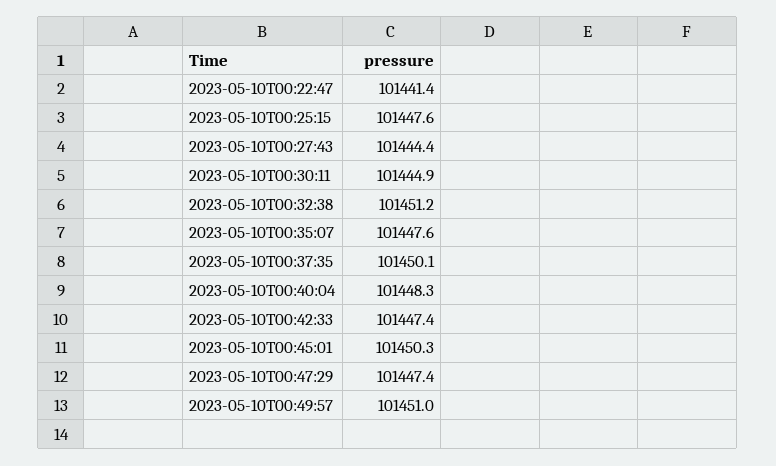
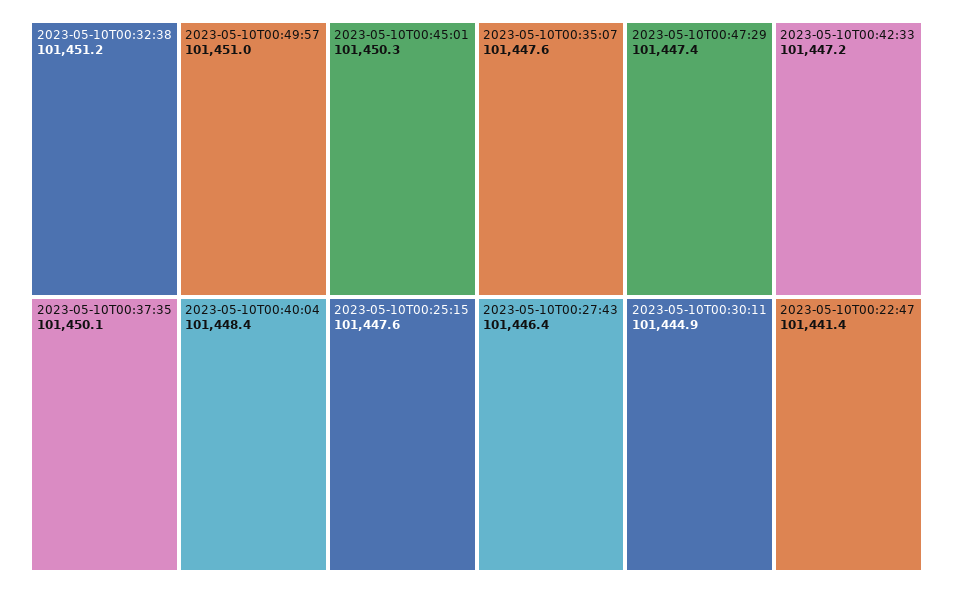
  {
    "2023-05-10T00:22:47": 101441.4,
    "2023-05-10T00:25:15": 101447.6,
-   "2023-05-10T00:27:43": 101444.4,
+   "2023-05-10T00:27:43": 101446.4,
    "2023-05-10T00:30:11": 101444.9,
    "2023-05-10T00:32:38": 101451.2,
    "2023-05-10T00:35:07": 101447.6,
    "2023-05-10T00:37:35": 101450.1,
-   "2023-05-10T00:40:04": 101448.3,
+   "2023-05-10T00:40:04": 101448.4,
-   "2023-05-10T00:42:33": 101447.4,
+   "2023-05-10T00:42:33": 101447.2,
    "2023-05-10T00:45:01": 101450.3,
    "2023-05-10T00:47:29": 101447.4,
    "2023-05-10T00:49:57": 101451
  }

